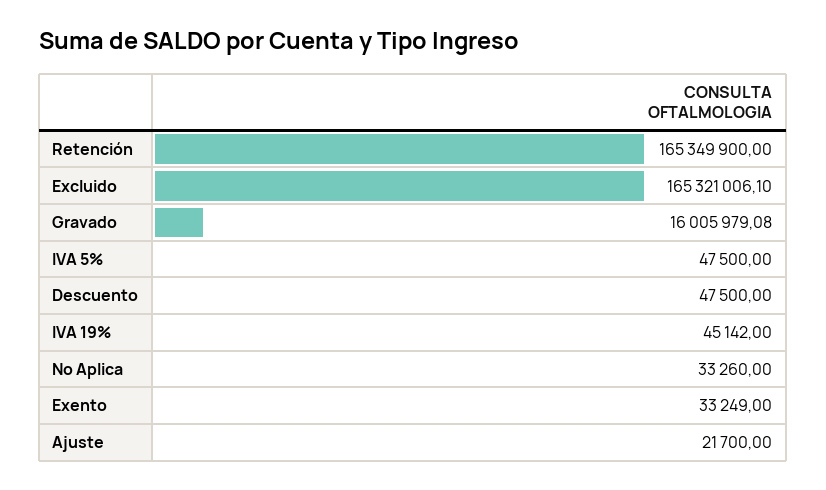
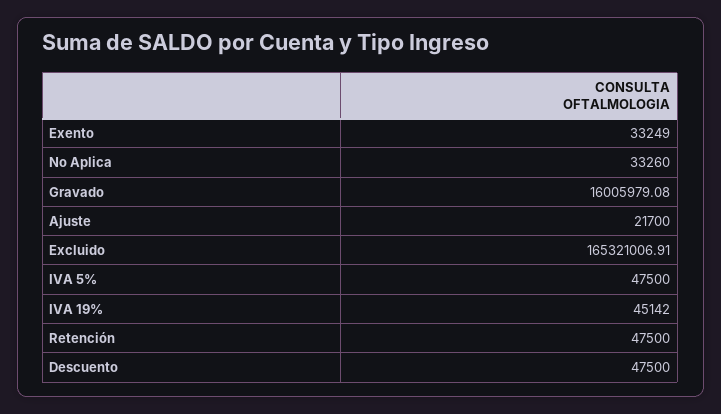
  {
-   "Retención": 165349900,
+   "Retención": 47500,
-   "Excluido": 165321006.1,
+   "Excluido": 165321006.91,
    "Gravado": 16005979.08,
    "IVA 5%": 47500,
    "Descuento": 47500,
    "IVA 19%": 45142,
    "No Aplica": 33260,
    "Exento": 33249,
    "Ajuste": 21700
  }

